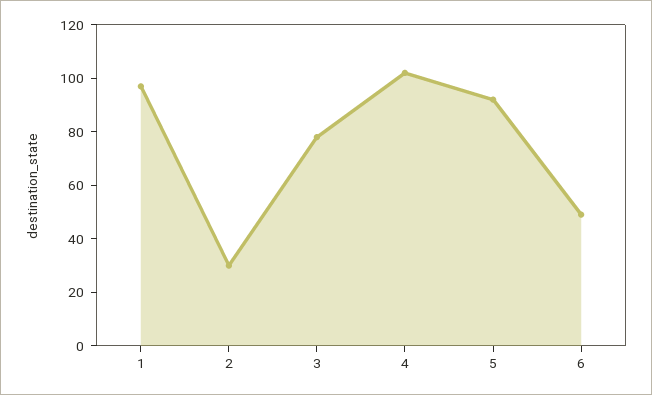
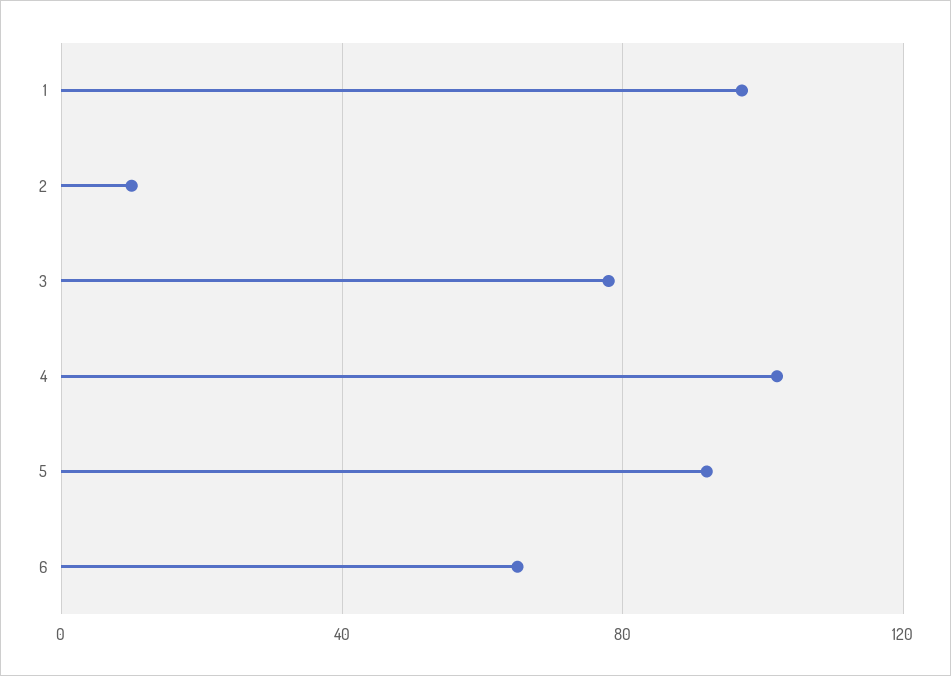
  {
    "1": 95,
-   "2": 30,
+   "2": 10,
    "3": 80,
    "4": 100,
    "5": 90,
-   "6": 50
+   "6": 65
  }

